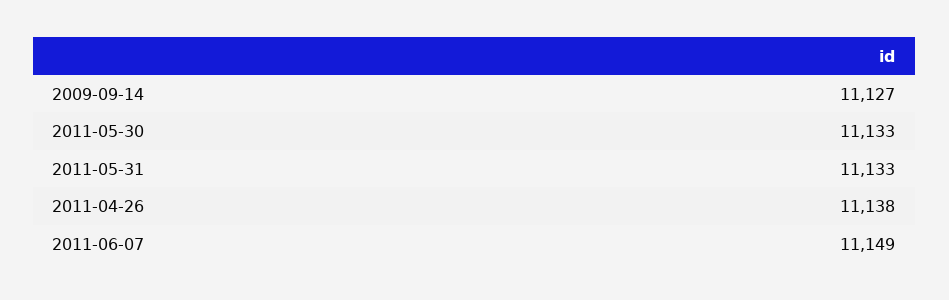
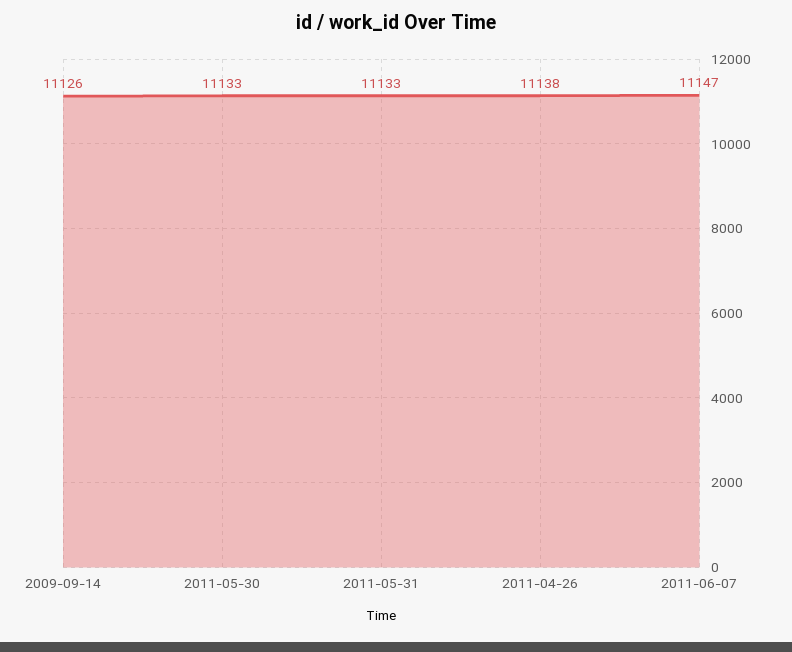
  {
-   "2009-09-14": 11127,
+   "2009-09-14": 11126,
    "2011-05-30": 11133,
    "2011-05-31": 11133,
    "2011-04-26": 11138,
-   "2011-06-07": 11149
+   "2011-06-07": 11147
  }

